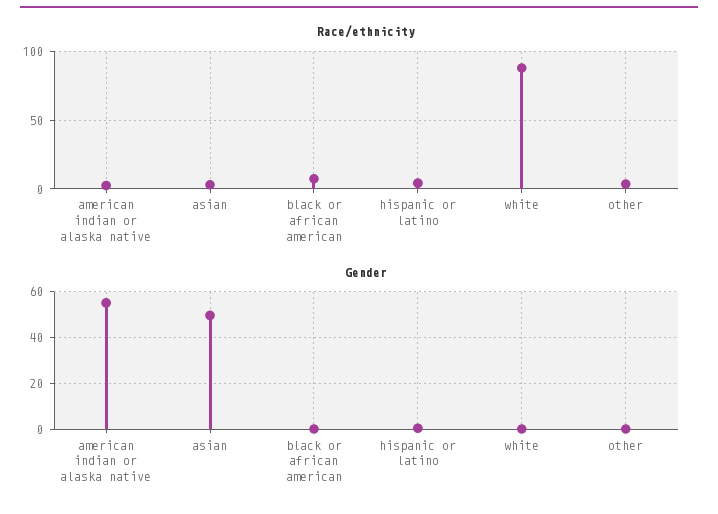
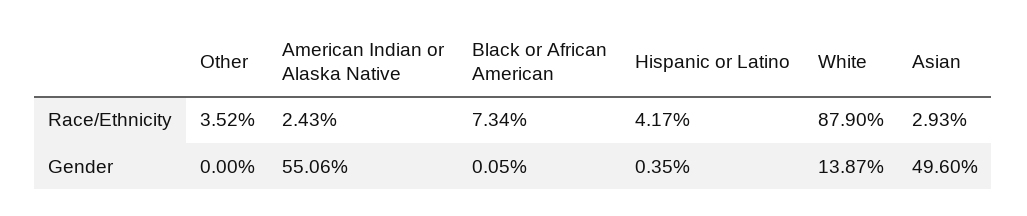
  {
    "Race/ethnicity": {
      "american indian or alaska native": 2.43,
      "asian": 2.93,
      "black or african american": 7.34,
      "hispanic or latino": 4.17,
      "white": 87.9,
      "other": 3.52
    },
    "Gender": {
      "american indian or alaska native": 55.06,
      "asian": 49.6,
      "black or african american": 0.05,
      "hispanic or latino": 0.35,
-     "white": 0,
+     "white": 13.87,
      "other": 0
    }
  }

